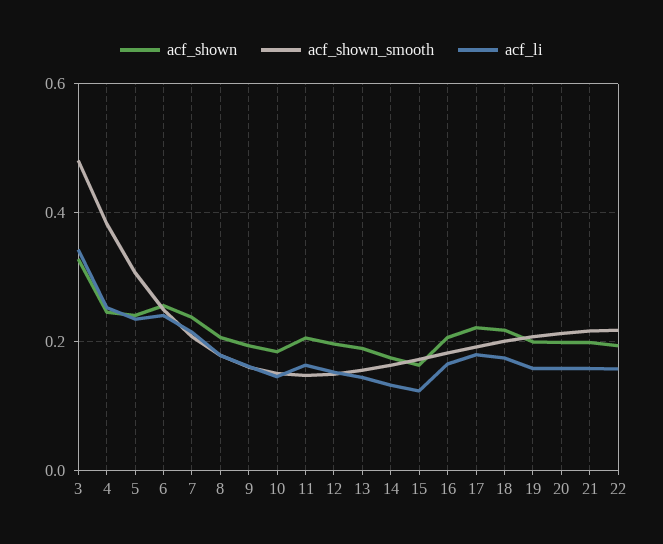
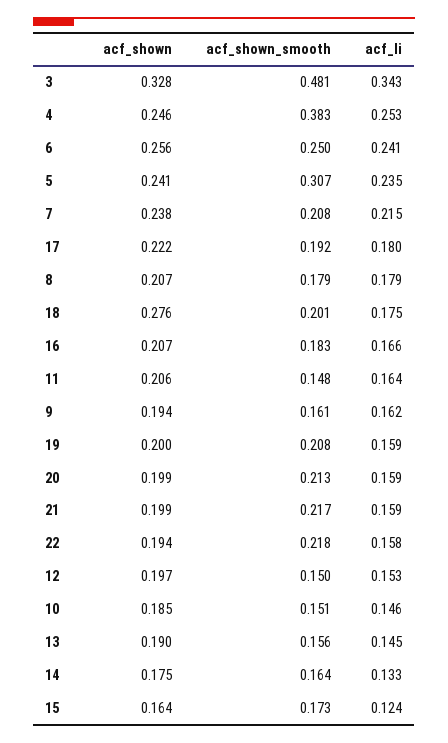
  {
    "acf_shown": {
      "3": 0.328,
      "4": 0.246,
      "5": 0.241,
      "6": 0.256,
      "7": 0.238,
      "8": 0.207,
      "9": 0.194,
      "10": 0.185,
      "11": 0.206,
      "12": 0.197,
      "13": 0.19,
      "14": 0.175,
      "15": 0.164,
      "16": 0.207,
      "17": 0.222,
-     "18": 0.22,
+     "18": 0.276,
      "19": 0.2,
      "20": 0.199,
      "21": 0.199,
      "22": 0.194
    },
    "acf_shown_smooth": {
      "3": 0.481,
      "4": 0.383,
      "5": 0.307,
      "6": 0.25,
      "7": 0.208,
      "8": 0.179,
      "9": 0.161,
      "10": 0.151,
      "11": 0.148,
      "12": 0.15,
      "13": 0.156,
      "14": 0.164,
      "15": 0.173,
      "16": 0.183,
      "17": 0.192,
      "18": 0.201,
      "19": 0.208,
      "20": 0.213,
      "21": 0.217,
      "22": 0.218
    },
    "acf_li": {
      "3": 0.343,
      "4": 0.253,
      "5": 0.235,
      "6": 0.241,
      "7": 0.215,
      "8": 0.179,
      "9": 0.162,
      "10": 0.146,
      "11": 0.164,
      "12": 0.153,
      "13": 0.145,
      "14": 0.133,
      "15": 0.124,
      "16": 0.166,
      "17": 0.18,
      "18": 0.175,
      "19": 0.159,
      "20": 0.159,
      "21": 0.159,
      "22": 0.158
    }
  }

